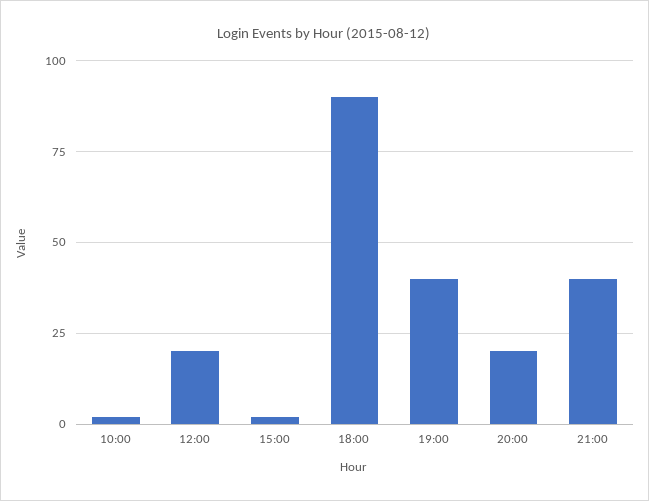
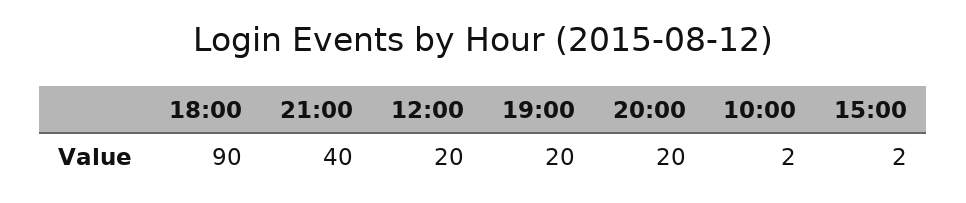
  {
    "10:00": 2,
    "12:00": 20,
    "15:00": 2,
    "18:00": 90,
-   "19:00": 40,
+   "19:00": 20,
    "20:00": 20,
    "21:00": 40
  }

